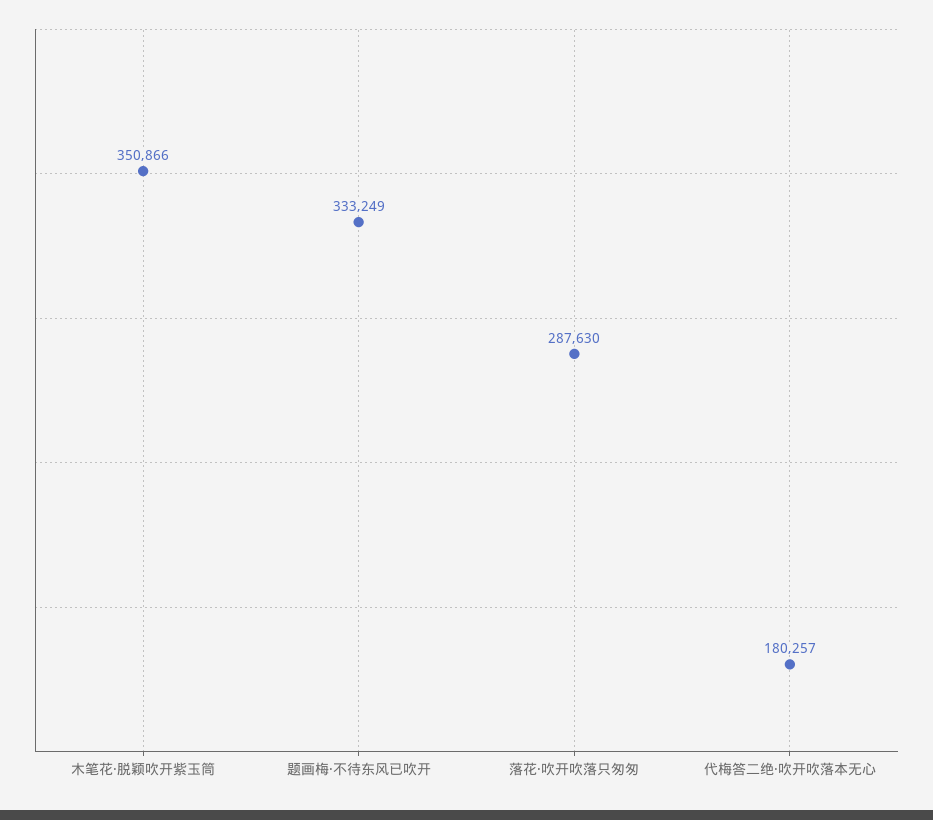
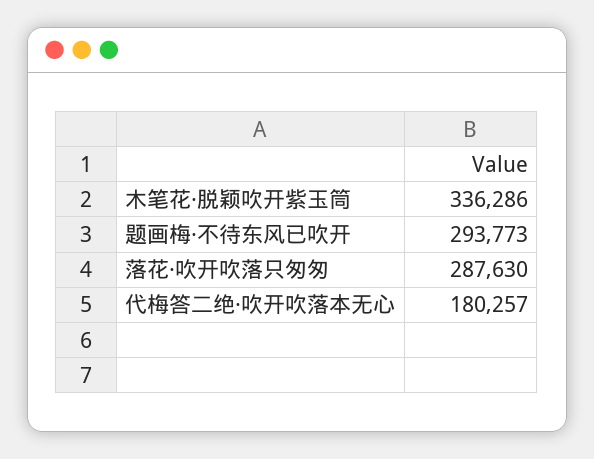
  {
-   "木笔花·脱颖吹开紫玉筒": 350866,
+   "木笔花·脱颖吹开紫玉筒": 336286,
-   "题画梅·不待东风已吹开": 333249,
+   "题画梅·不待东风已吹开": 293773,
    "落花·吹开吹落只匆匆": 287630,
    "代梅答二绝·吹开吹落本无心": 180257
  }

